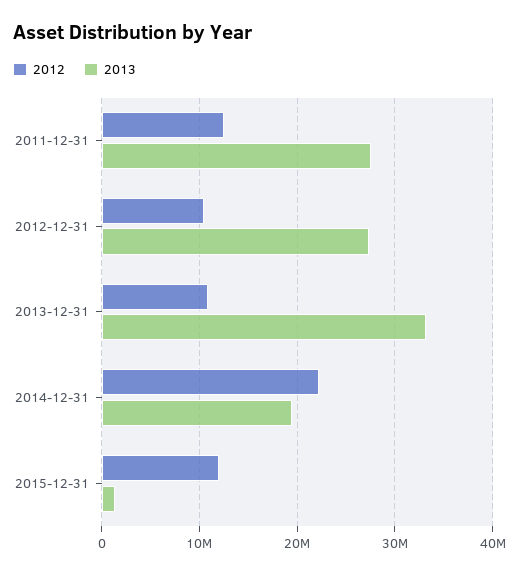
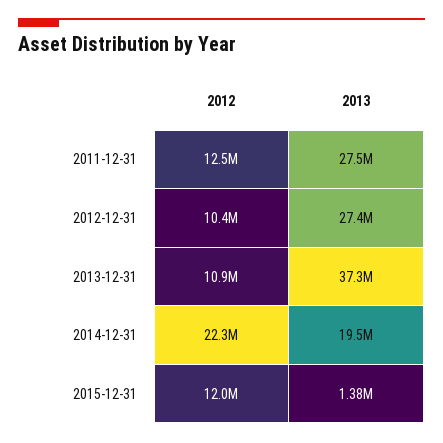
  {
    "2012": {
      "2011-12-31": 12500000,
      "2012-12-31": 10400000,
      "2013-12-31": 10900000,
      "2014-12-31": 22300000,
      "2015-12-31": 12000000
    },
    "2013": {
      "2011-12-31": 27500000,
      "2012-12-31": 27400000,
-     "2013-12-31": 33000000,
+     "2013-12-31": 37300000,
      "2014-12-31": 19500000,
      "2015-12-31": 1380000
    }
  }

